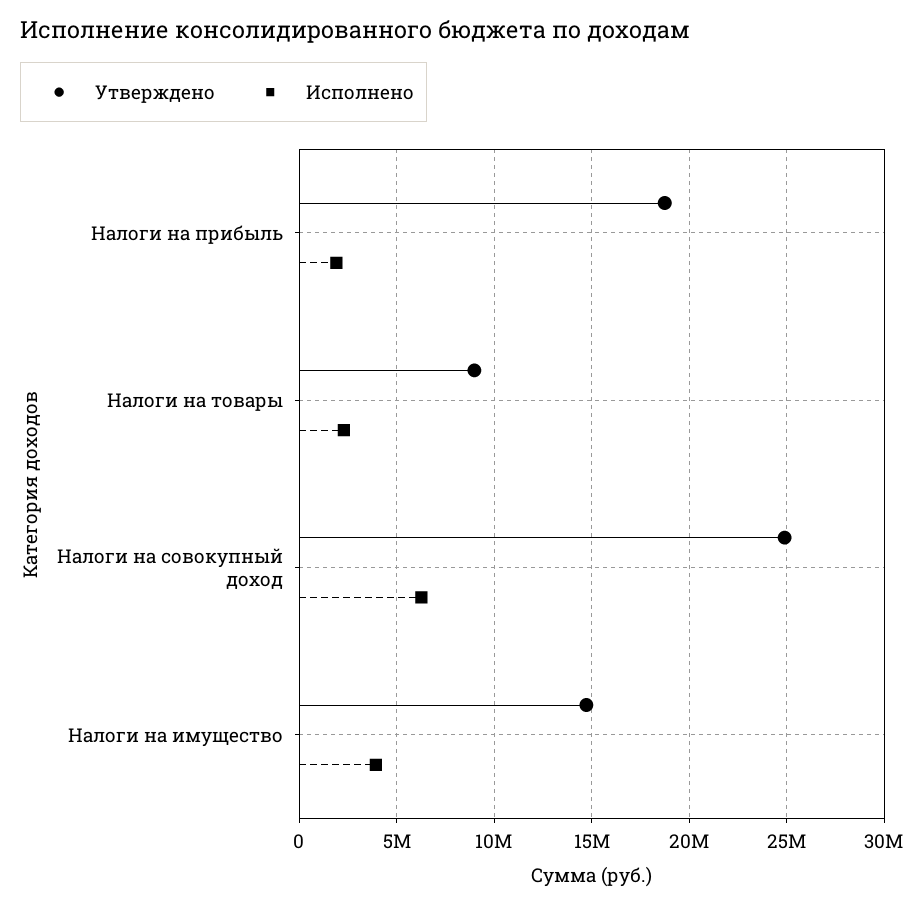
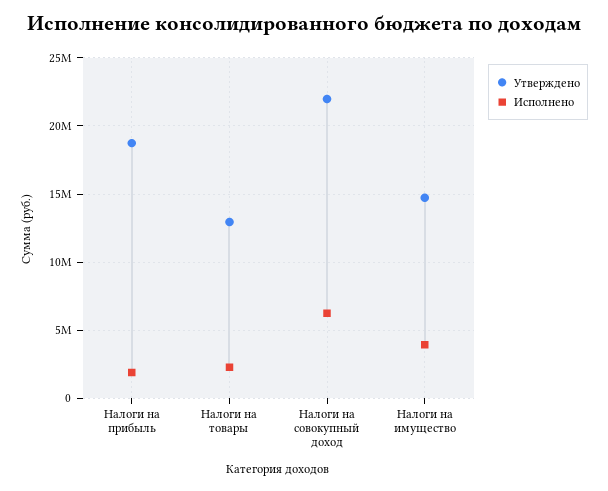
  {
    "Утверждено": {
      "Налоги на прибыль": 18500000,
-     "Налоги на товары": 9000000,
+     "Налоги на товары": 13000000,
-     "Налоги на совокупный доход": 25000000,
+     "Налоги на совокупный доход": 22000000,
      "Налоги на имущество": 14500000
    },
    "Исполнено": {
      "Налоги на прибыль": 2000000,
      "Налоги на товары": 2500000,
      "Налоги на совокупный доход": 6500000,
      "Налоги на имущество": 4000000
    }
  }

